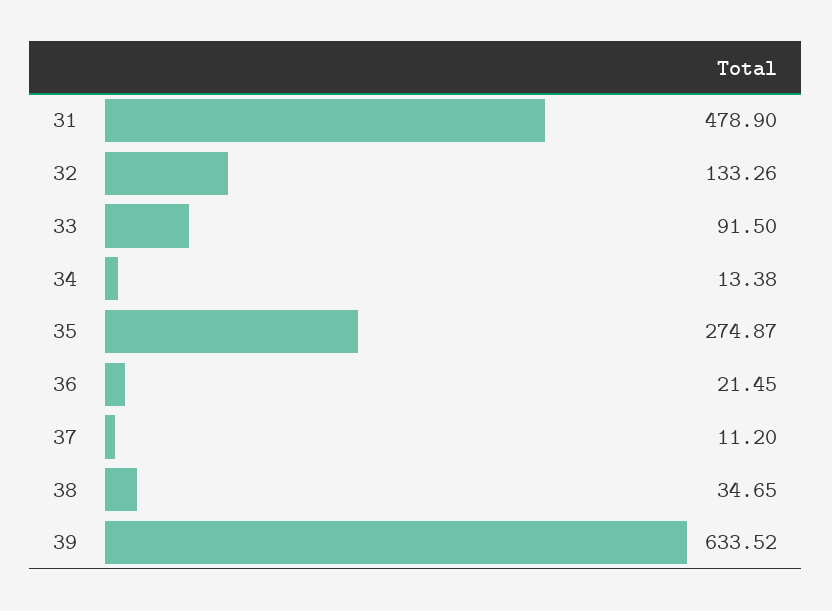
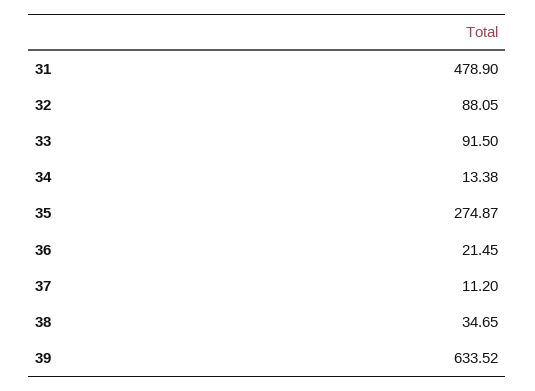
  {
    "31": 478.9,
-   "32": 133.26,
+   "32": 88.05,
    "33": 91.5,
    "34": 13.38,
    "35": 274.87,
    "36": 21.45,
    "37": 11.2,
    "38": 34.65,
    "39": 633.52
  }

